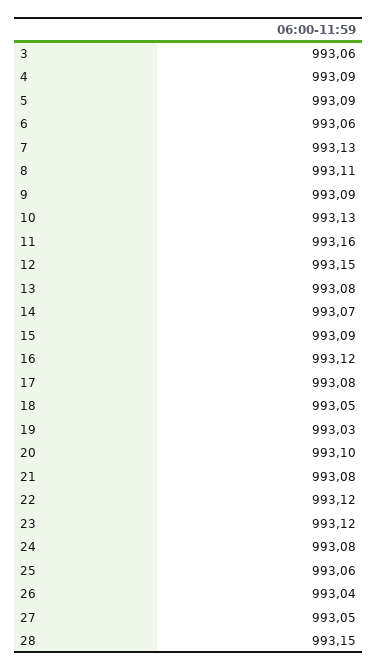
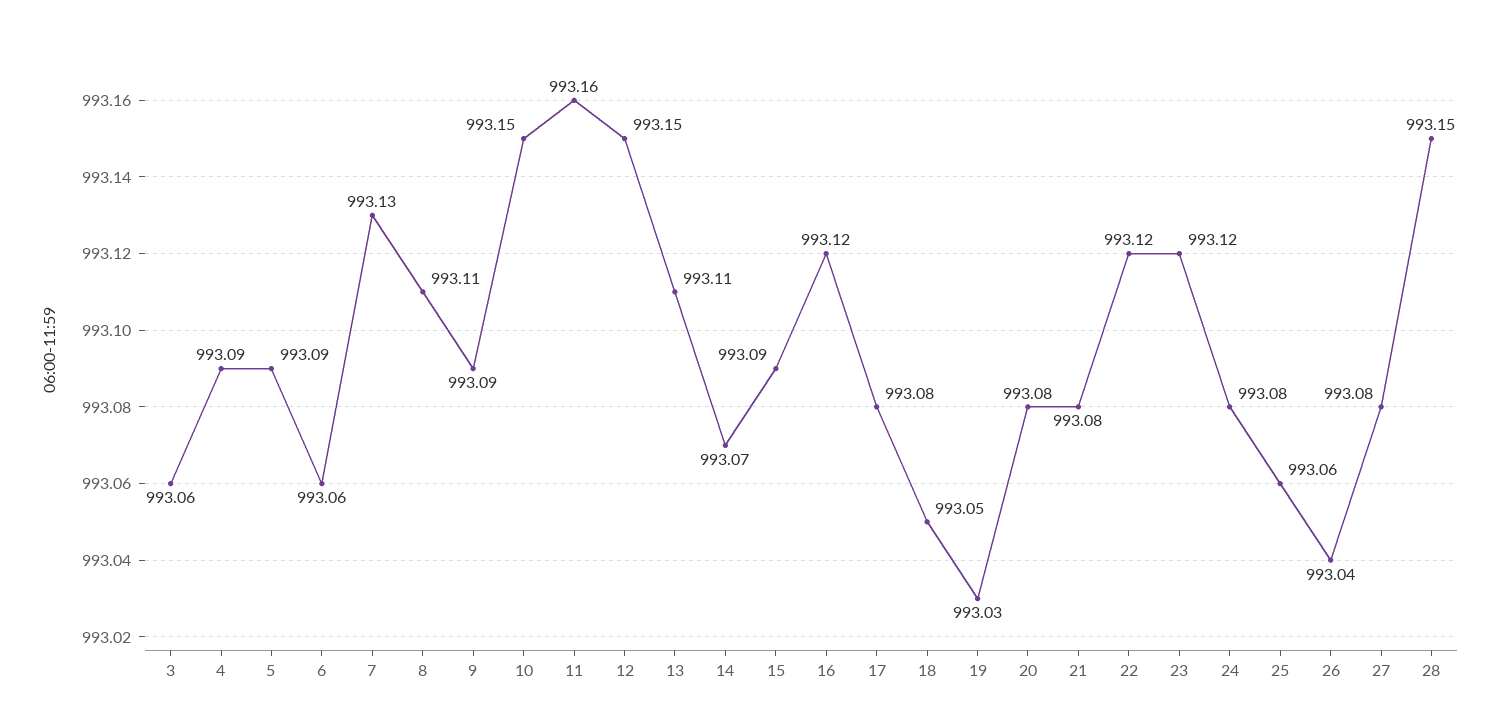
  {
    "3": 993.06,
    "4": 993.09,
    "5": 993.09,
    "6": 993.06,
    "7": 993.13,
    "8": 993.11,
    "9": 993.09,
-   "10": 993.13,
+   "10": 993.15,
    "11": 993.16,
    "12": 993.15,
-   "13": 993.08,
+   "13": 993.11,
    "14": 993.07,
    "15": 993.09,
    "16": 993.12,
    "17": 993.08,
    "18": 993.05,
    "19": 993.03,
-   "20": 993.1,
+   "20": 993.08,
    "21": 993.08,
    "22": 993.12,
    "23": 993.12,
    "24": 993.08,
    "25": 993.06,
    "26": 993.04,
-   "27": 993.05,
+   "27": 993.08,
    "28": 993.15
  }

